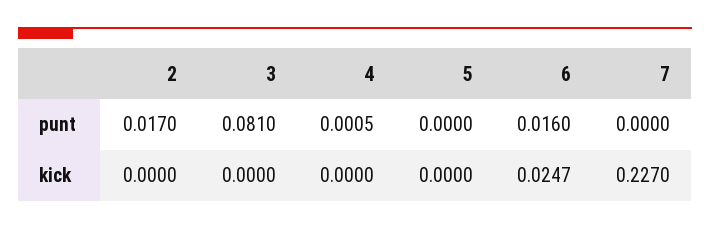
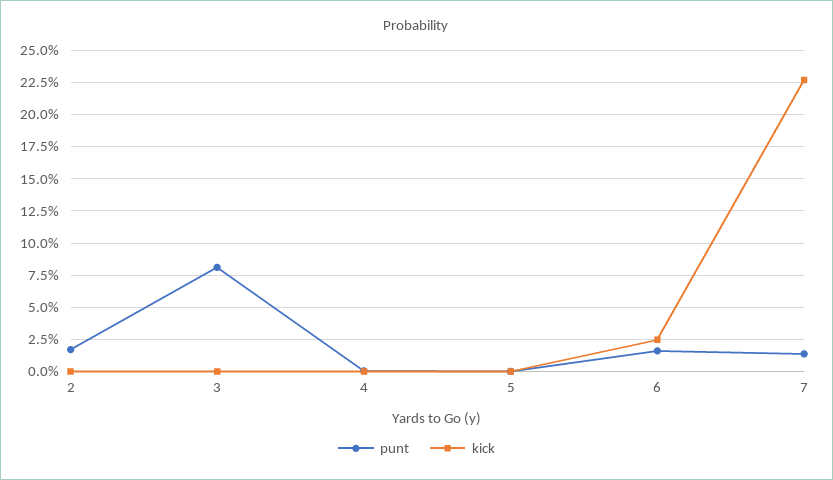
  {
    "punt": {
      "2": 0.017,
      "3": 0.081,
      "4": 0.0005,
      "5": 0,
      "6": 0.016,
-     "7": 0
+     "7": 0.015
    },
    "kick": {
      "2": 0,
      "3": 0,
      "4": 0,
      "5": 0,
      "6": 0.0247,
      "7": 0.227
    }
  }

